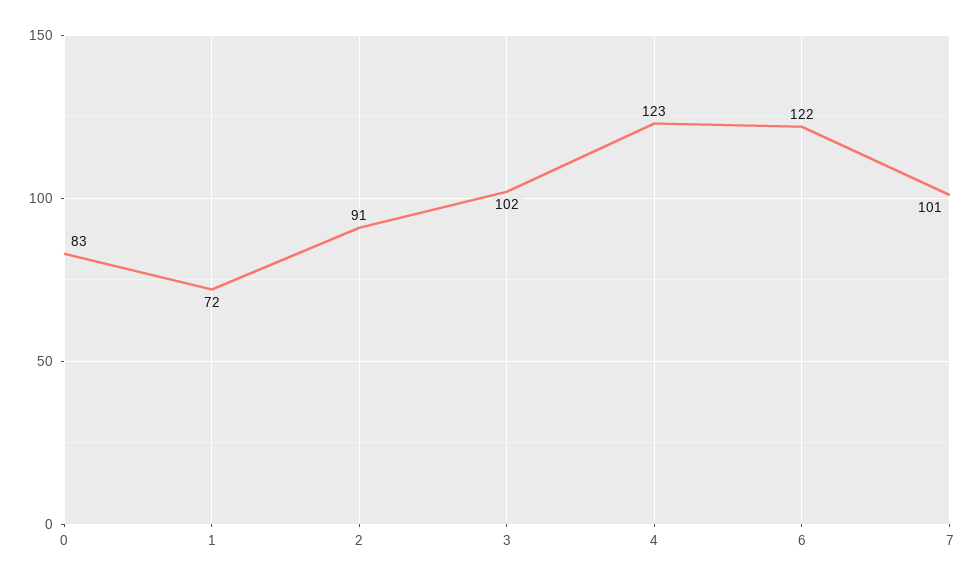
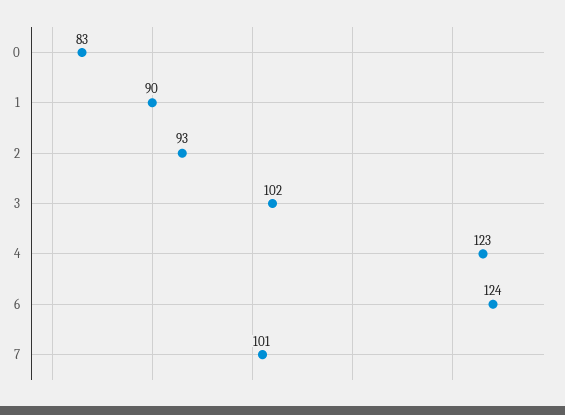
  {
    "0": 83,
-   "1": 72,
+   "1": 90,
-   "2": 91,
+   "2": 93,
    "3": 102,
    "4": 123,
-   "6": 122,
+   "6": 124,
    "7": 101
  }

